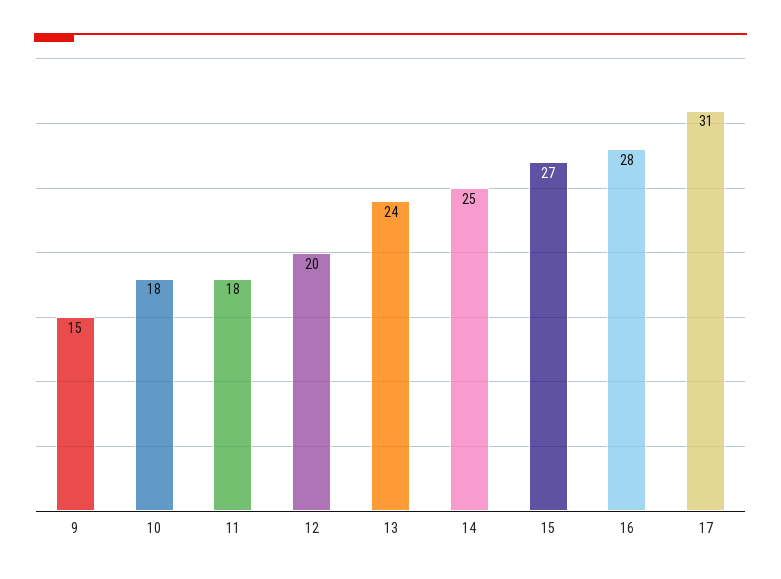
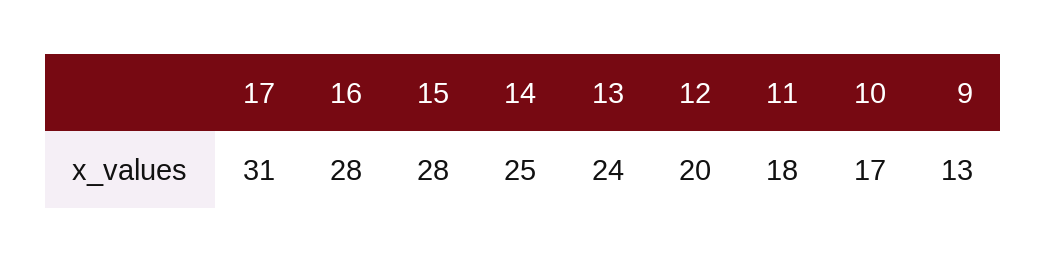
  {
-   "9": 15,
+   "9": 13,
-   "10": 18,
+   "10": 17,
    "11": 18,
    "12": 20,
    "13": 24,
    "14": 25,
-   "15": 27,
+   "15": 28,
    "16": 28,
    "17": 31
  }

